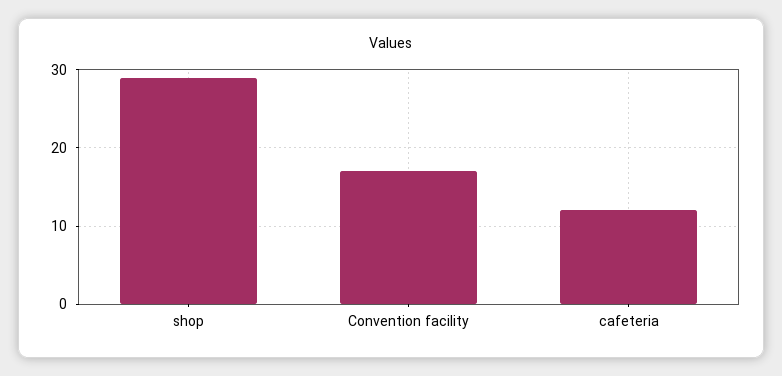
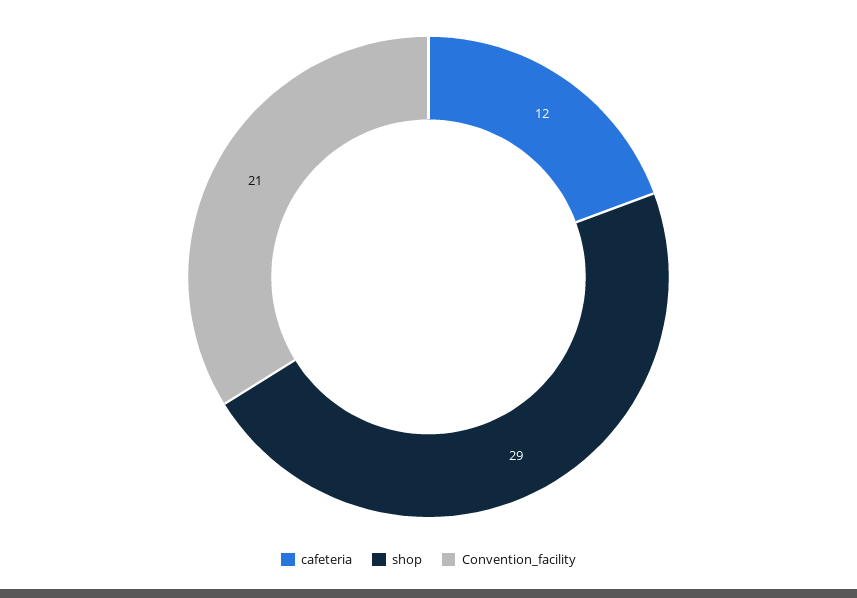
  {
    "shop": 29,
-   "Convention facility": 17,
+   "Convention facility": 21,
    "cafeteria": 12
  }

